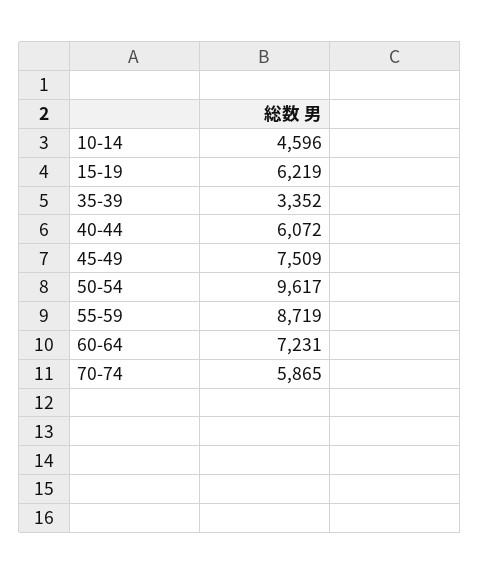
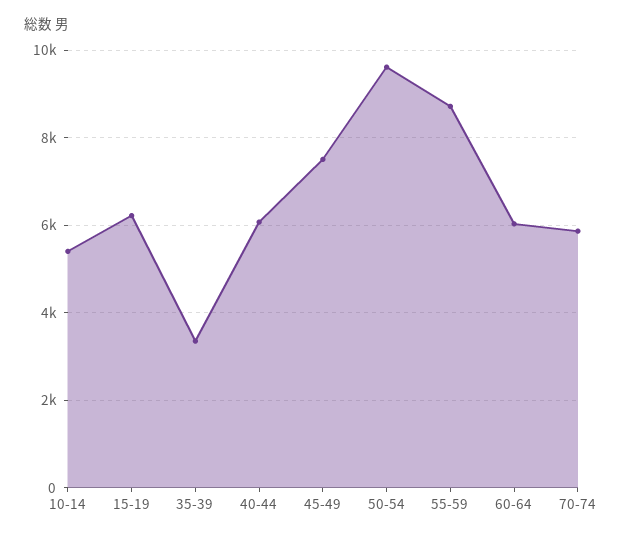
  {
-   "10-14": 4596,
+   "10-14": 5400,
    "15-19": 6219,
    "35-39": 3352,
    "40-44": 6072,
    "45-49": 7509,
    "50-54": 9617,
    "55-59": 8719,
-   "60-64": 7231,
+   "60-64": 6000,
    "70-74": 5865
  }

